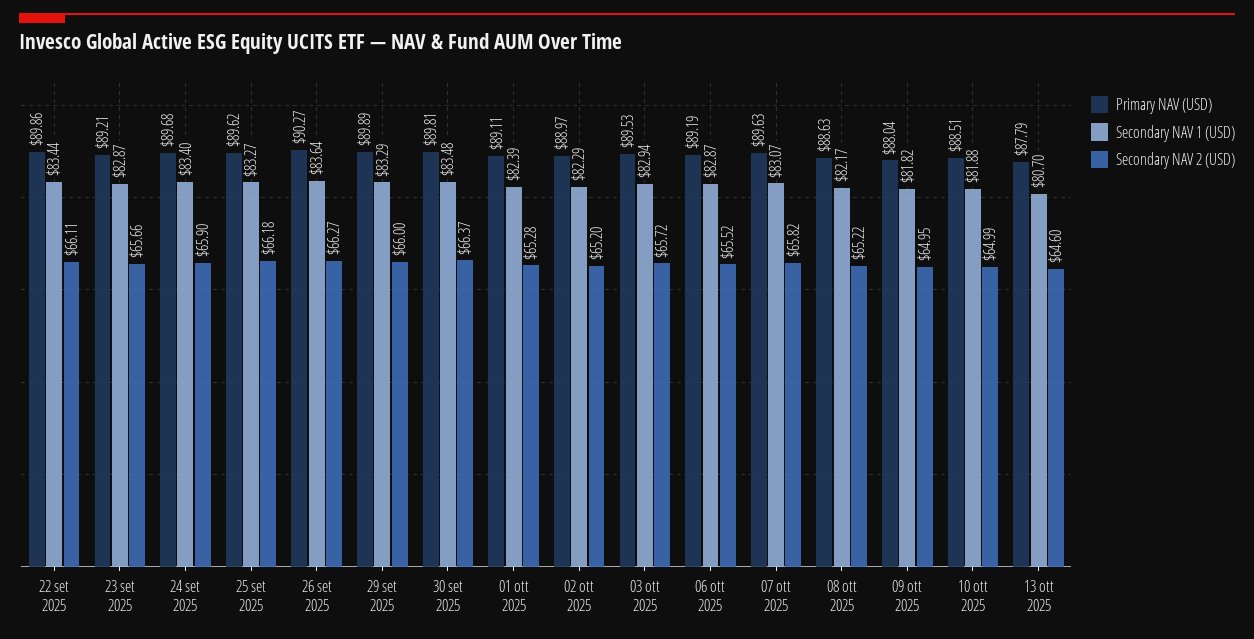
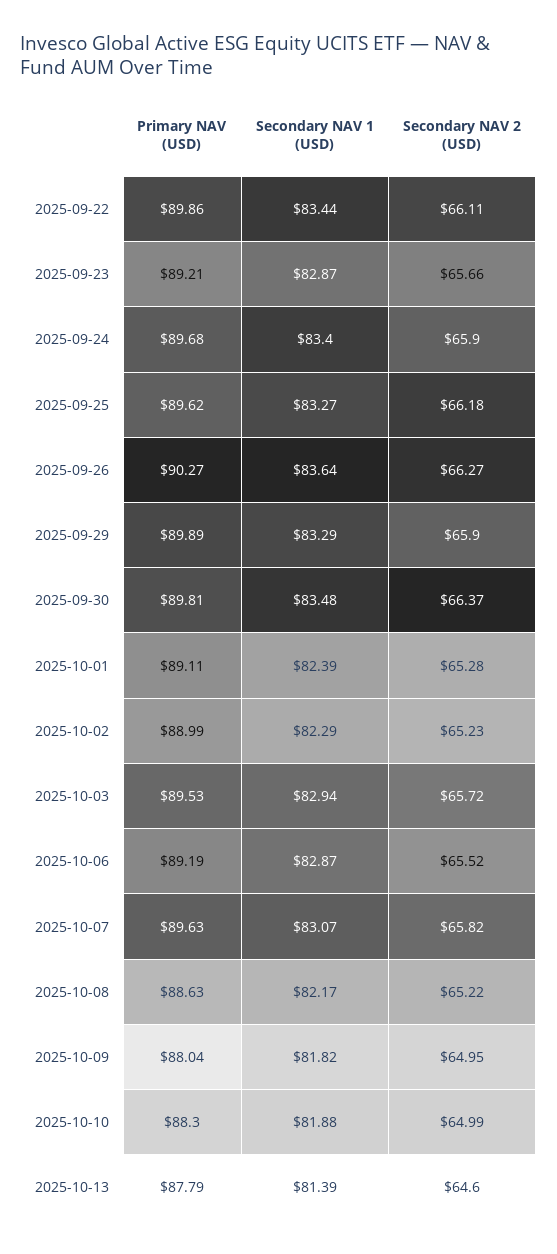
  {
    "Primary NAV (USD)": {
      "22 set 2025": 89.86,
      "23 set 2025": 89.21,
      "24 set 2025": 89.68,
      "25 set 2025": 89.62,
      "26 set 2025": 90.27,
      "29 set 2025": 89.89,
      "30 set 2025": 89.81,
      "01 ott 2025": 89.11,
-     "02 ott 2025": 88.97,
+     "02 ott 2025": 88.99,
      "03 ott 2025": 89.53,
      "06 ott 2025": 89.19,
      "07 ott 2025": 89.63,
      "08 ott 2025": 88.63,
      "09 ott 2025": 88.04,
-     "10 ott 2025": 88.51,
+     "10 ott 2025": 88.3,
      "13 ott 2025": 87.79
    },
    "Secondary NAV 1 (USD)": {
      "22 set 2025": 83.44,
      "23 set 2025": 82.87,
      "24 set 2025": 83.4,
      "25 set 2025": 83.27,
      "26 set 2025": 83.64,
      "29 set 2025": 83.29,
      "30 set 2025": 83.48,
      "01 ott 2025": 82.39,
      "02 ott 2025": 82.29,
      "03 ott 2025": 82.94,
      "06 ott 2025": 82.87,
      "07 ott 2025": 83.07,
      "08 ott 2025": 82.17,
      "09 ott 2025": 81.82,
      "10 ott 2025": 81.88,
-     "13 ott 2025": 80.7
+     "13 ott 2025": 81.39
    },
    "Secondary NAV 2 (USD)": {
      "22 set 2025": 66.11,
      "23 set 2025": 65.66,
      "24 set 2025": 65.9,
      "25 set 2025": 66.18,
      "26 set 2025": 66.27,
-     "29 set 2025": 66,
+     "29 set 2025": 65.9,
      "30 set 2025": 66.37,
      "01 ott 2025": 65.28,
-     "02 ott 2025": 65.2,
+     "02 ott 2025": 65.23,
      "03 ott 2025": 65.72,
      "06 ott 2025": 65.52,
      "07 ott 2025": 65.82,
      "08 ott 2025": 65.22,
      "09 ott 2025": 64.95,
      "10 ott 2025": 64.99,
      "13 ott 2025": 64.6
    }
  }

